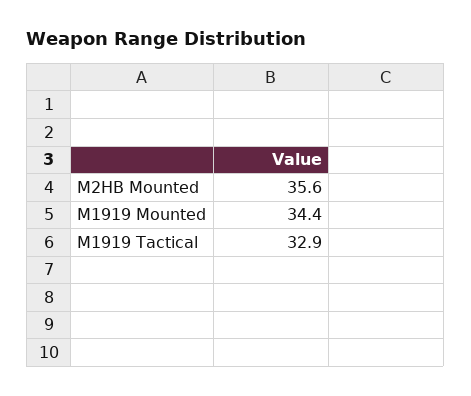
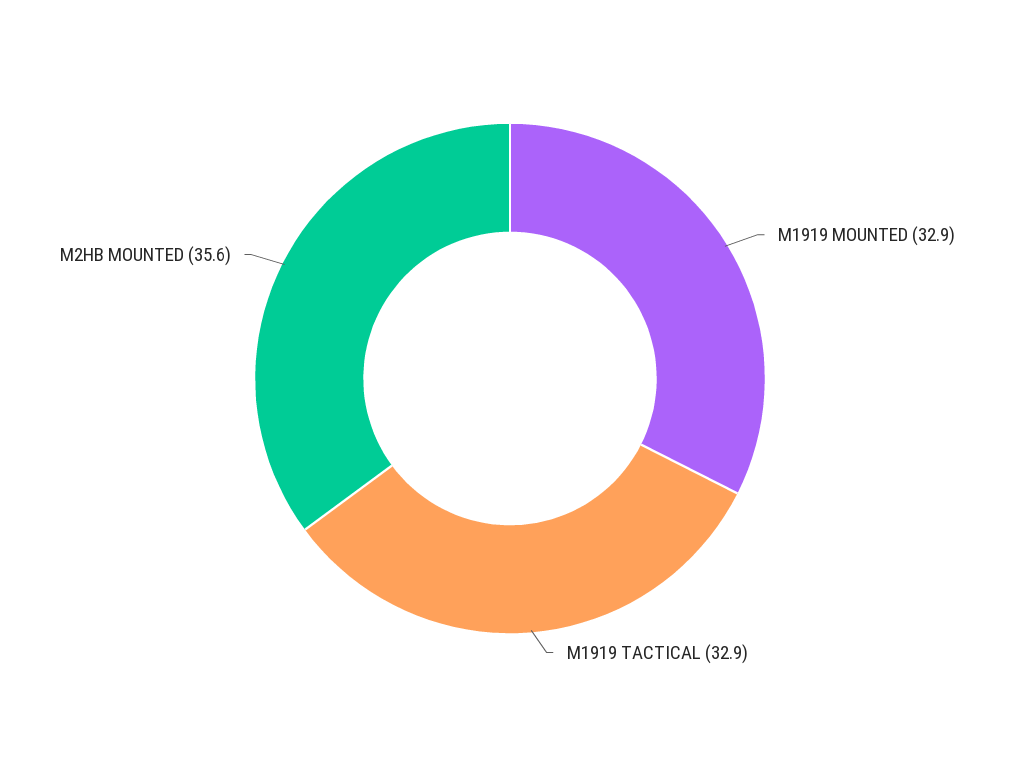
  {
    "M2HB Mounted": 35.6,
-   "M1919 Mounted": 34.4,
+   "M1919 Mounted": 32.9,
    "M1919 Tactical": 32.9
  }

